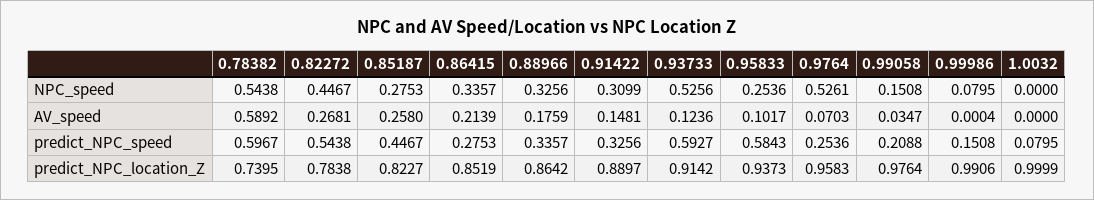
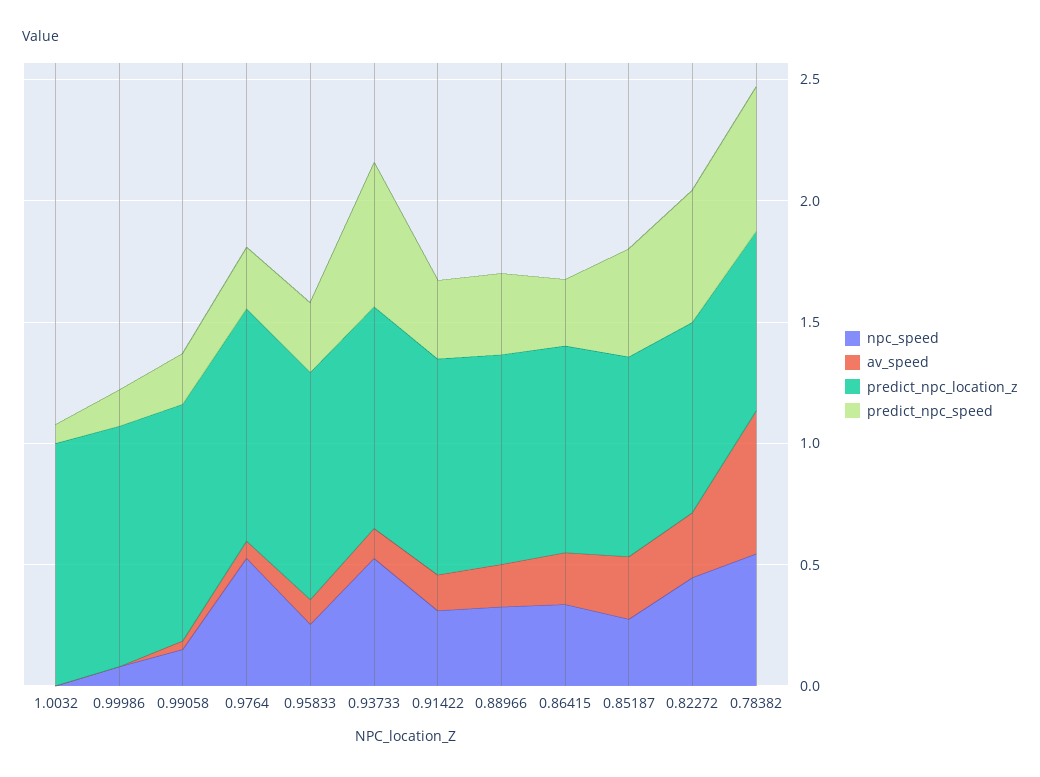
  {
    "NPC_speed": {
      "0.78382": 0.5438,
      "0.82272": 0.4467,
      "0.85187": 0.2753,
      "0.86415": 0.3357,
      "0.88966": 0.3256,
      "0.91422": 0.3099,
      "0.93733": 0.5256,
      "0.95833": 0.2536,
      "0.9764": 0.5261,
      "0.99058": 0.1508,
      "0.99986": 0.0795,
      "1.0032": 0
    },
    "AV_speed": {
      "0.78382": 0.5892,
      "0.82272": 0.2681,
      "0.85187": 0.258,
      "0.86415": 0.2139,
      "0.88966": 0.1759,
      "0.91422": 0.1481,
      "0.93733": 0.1236,
      "0.95833": 0.1017,
      "0.9764": 0.0703,
      "0.99058": 0.0347,
      "0.99986": 0.0004,
      "1.0032": 0
    },
    "predict_NPC_speed": {
      "0.78382": 0.5967,
      "0.82272": 0.5438,
      "0.85187": 0.4467,
      "0.86415": 0.2753,
      "0.88966": 0.3357,
      "0.91422": 0.3256,
      "0.93733": 0.5927,
-     "0.95833": 0.5843,
+     "0.95833": 0.3,
      "0.9764": 0.2536,
      "0.99058": 0.2088,
      "0.99986": 0.1508,
      "1.0032": 0.0795
    },
    "predict_NPC_location_Z": {
      "0.78382": 0.7395,
      "0.82272": 0.7838,
      "0.85187": 0.8227,
      "0.86415": 0.8519,
      "0.88966": 0.8642,
      "0.91422": 0.8897,
      "0.93733": 0.9142,
      "0.95833": 0.9373,
      "0.9764": 0.9583,
      "0.99058": 0.9764,
      "0.99986": 0.9906,
      "1.0032": 0.9999
    }
  }

